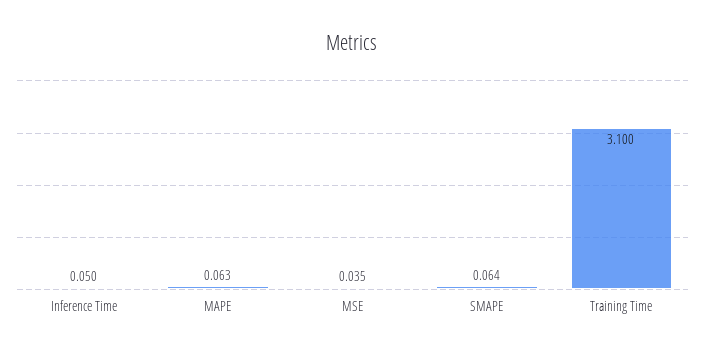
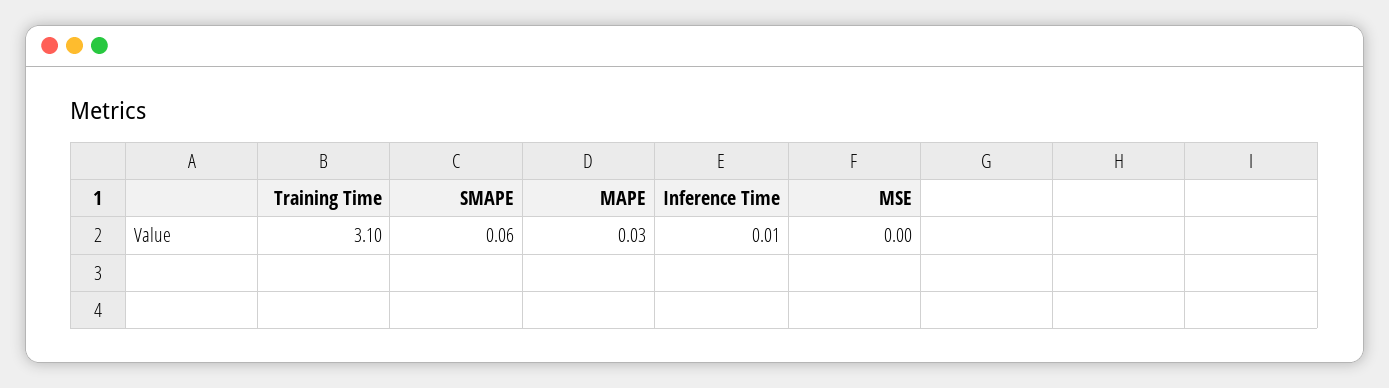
  {
-   "Inference Time": 0.05,
+   "Inference Time": 0.01,
-   "MAPE": 0.063,
+   "MAPE": 0.03,
-   "MSE": 0.035,
+   "MSE": 0,
    "SMAPE": 0.064,
    "Training Time": 3.1
  }

